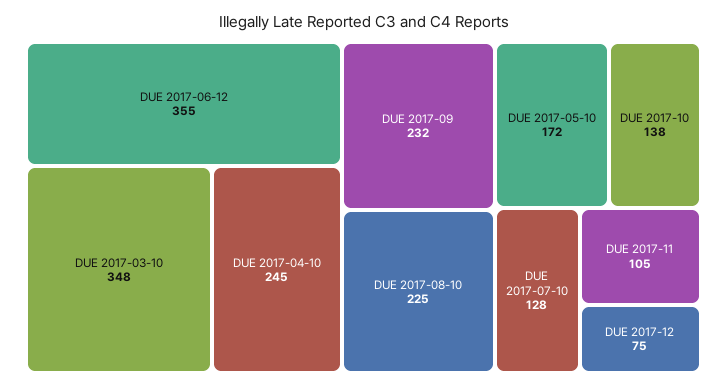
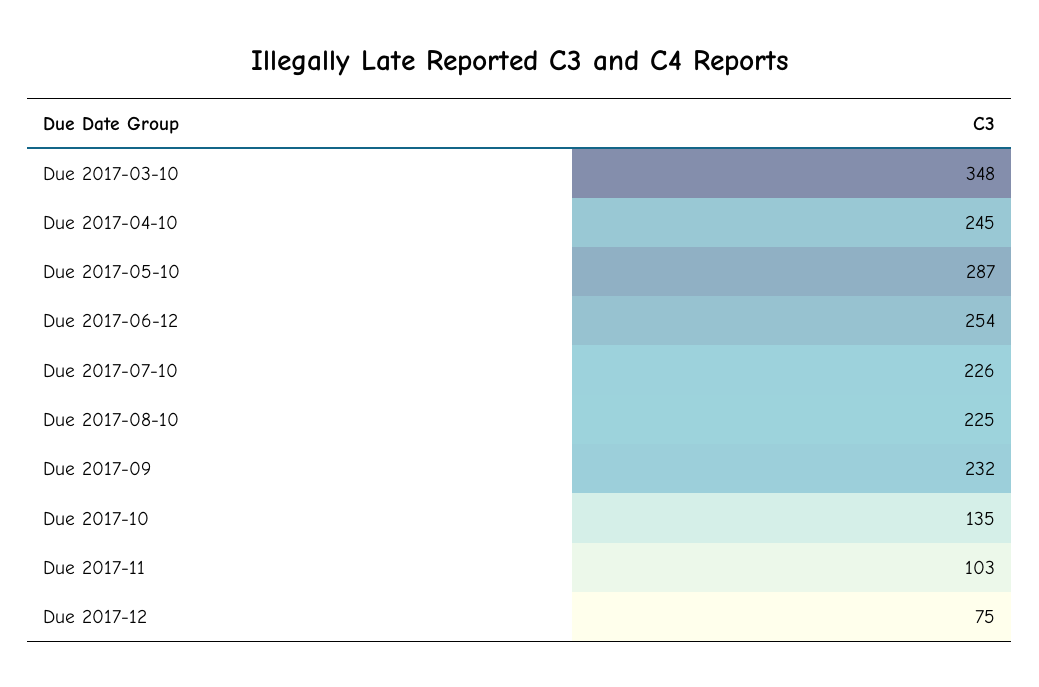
  {
-   "DUE 2017-06-12": 355,
+   "DUE 2017-06-12": 254,
    "DUE 2017-03-10": 348,
    "DUE 2017-04-10": 245,
    "DUE 2017-09": 232,
    "DUE 2017-08-10": 225,
-   "DUE 2017-05-10": 172,
+   "DUE 2017-05-10": 287,
-   "DUE 2017-10": 138,
+   "DUE 2017-10": 135,
-   "DUE 2017-07-10": 128,
+   "DUE 2017-07-10": 226,
-   "DUE 2017-11": 105,
+   "DUE 2017-11": 103,
    "DUE 2017-12": 75
  }

